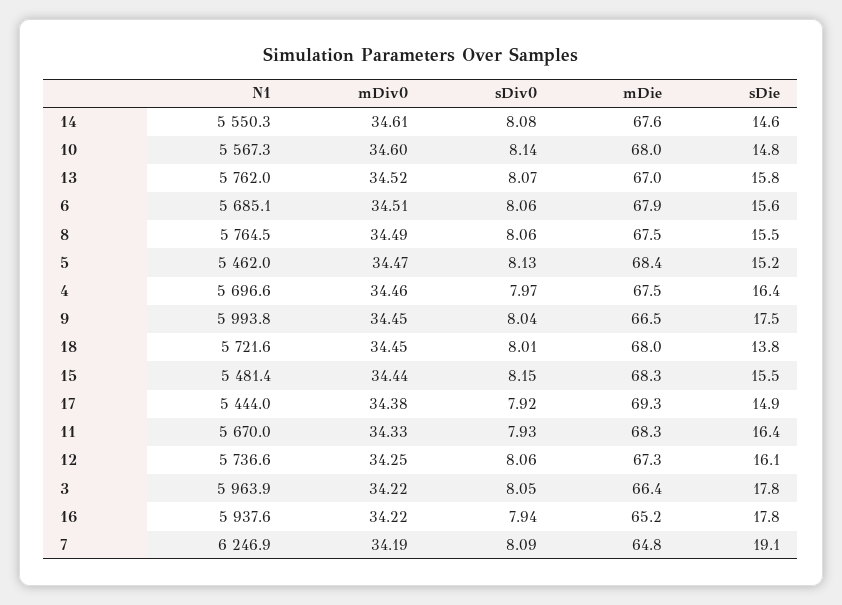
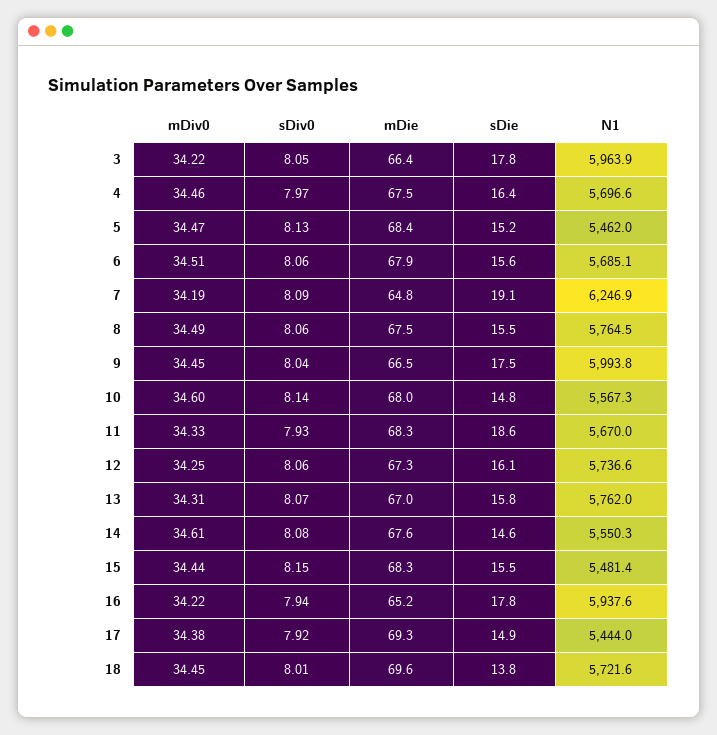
  {
    "N1": {
      "14": 5550.3,
      "10": 5567.3,
      "13": 5762,
      "6": 5685.1,
      "8": 5764.5,
      "5": 5462,
      "4": 5696.6,
      "9": 5993.8,
      "18": 5721.6,
      "15": 5481.4,
      "17": 5444,
      "11": 5670,
      "12": 5736.6,
      "3": 5963.9,
      "16": 5937.6,
      "7": 6246.9
    },
    "mDiv0": {
      "14": 34.61,
      "10": 34.6,
-     "13": 34.52,
+     "13": 34.31,
      "6": 34.51,
      "8": 34.49,
      "5": 34.47,
      "4": 34.46,
      "9": 34.45,
      "18": 34.45,
      "15": 34.44,
      "17": 34.38,
      "11": 34.33,
      "12": 34.25,
      "3": 34.22,
      "16": 34.22,
      "7": 34.19
    },
    "sDiv0": {
      "14": 8.08,
      "10": 8.14,
      "13": 8.07,
      "6": 8.06,
      "8": 8.06,
      "5": 8.13,
      "4": 7.97,
      "9": 8.04,
      "18": 8.01,
      "15": 8.15,
      "17": 7.92,
      "11": 7.93,
      "12": 8.06,
      "3": 8.05,
      "16": 7.94,
      "7": 8.09
    },
    "mDie": {
      "14": 67.6,
      "10": 68,
      "13": 67,
      "6": 67.9,
      "8": 67.5,
      "5": 68.4,
      "4": 67.5,
      "9": 66.5,
-     "18": 68,
+     "18": 69.6,
      "15": 68.3,
      "17": 69.3,
      "11": 68.3,
      "12": 67.3,
      "3": 66.4,
      "16": 65.2,
      "7": 64.8
    },
    "sDie": {
      "14": 14.6,
      "10": 14.8,
      "13": 15.8,
      "6": 15.6,
      "8": 15.5,
      "5": 15.2,
      "4": 16.4,
      "9": 17.5,
      "18": 13.8,
      "15": 15.5,
      "17": 14.9,
-     "11": 16.4,
+     "11": 18.6,
      "12": 16.1,
      "3": 17.8,
      "16": 17.8,
      "7": 19.1
    }
  }

